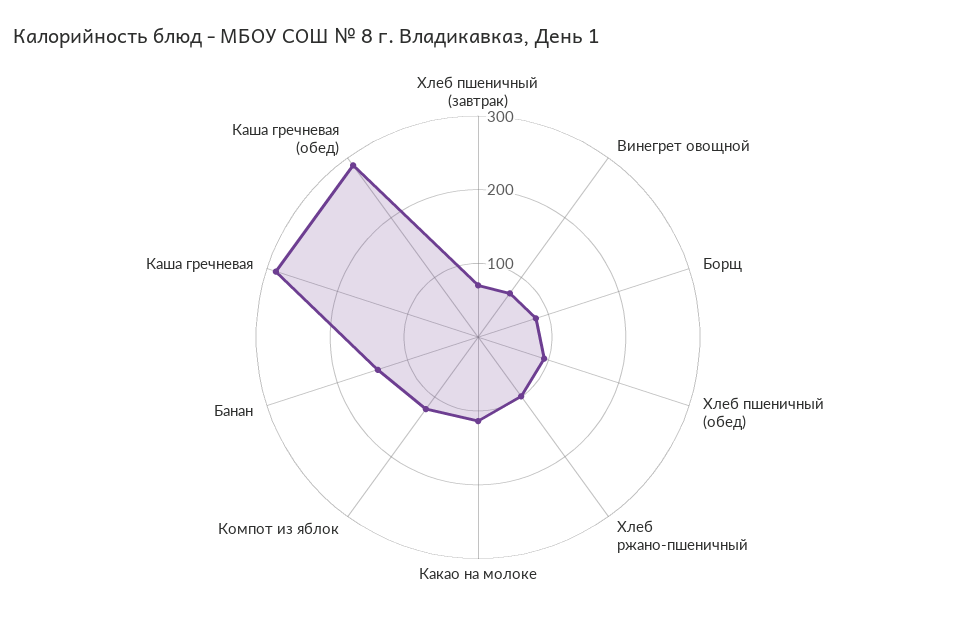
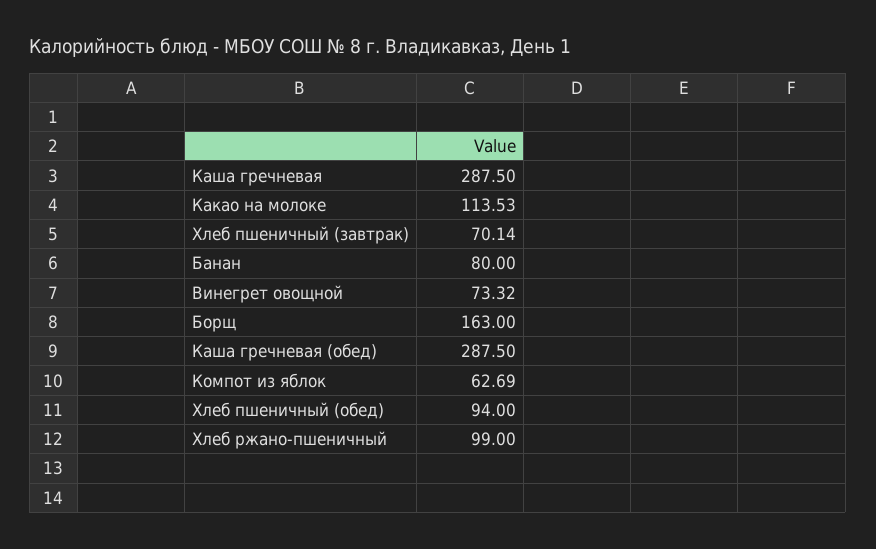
  {
    "Хлеб пшеничный (завтрак)": 70.14,
    "Винегрет овощной": 73.32,
-   "Борщ": 80,
+   "Борщ": 163,
    "Хлеб пшеничный (обед)": 94,
    "Хлеб ржано-пшеничный": 99,
    "Какао на молоке": 113.53,
-   "Компот из яблок": 120,
+   "Компот из яблок": 62.69,
-   "Банан": 140,
+   "Банан": 80,
    "Каша гречневая": 287.5,
    "Каша гречневая (обед)": 287.5
  }

